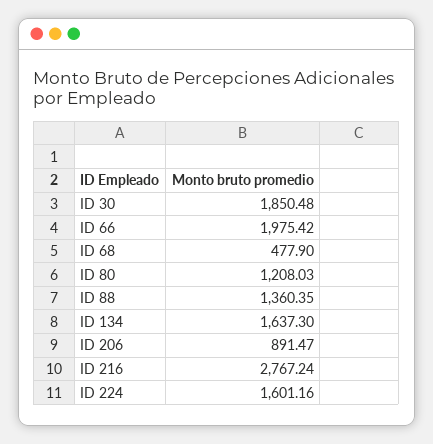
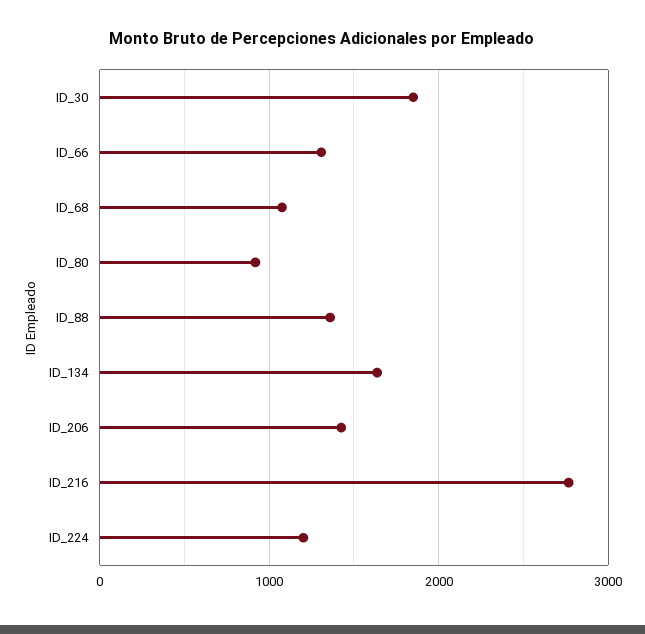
  {
    "ID 30": 1850.48,
-   "ID 66": 1975.42,
+   "ID 66": 1300,
-   "ID 68": 477.9,
+   "ID 68": 1100,
-   "ID 80": 1208.03,
+   "ID 80": 900,
    "ID 88": 1360.35,
    "ID 134": 1637.3,
-   "ID 206": 891.47,
+   "ID 206": 1400,
    "ID 216": 2767.24,
-   "ID 224": 1601.16
+   "ID 224": 1200
  }

